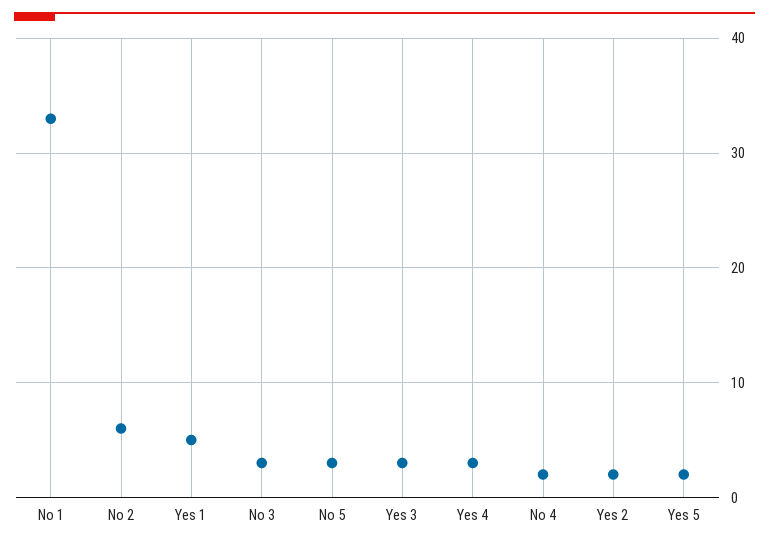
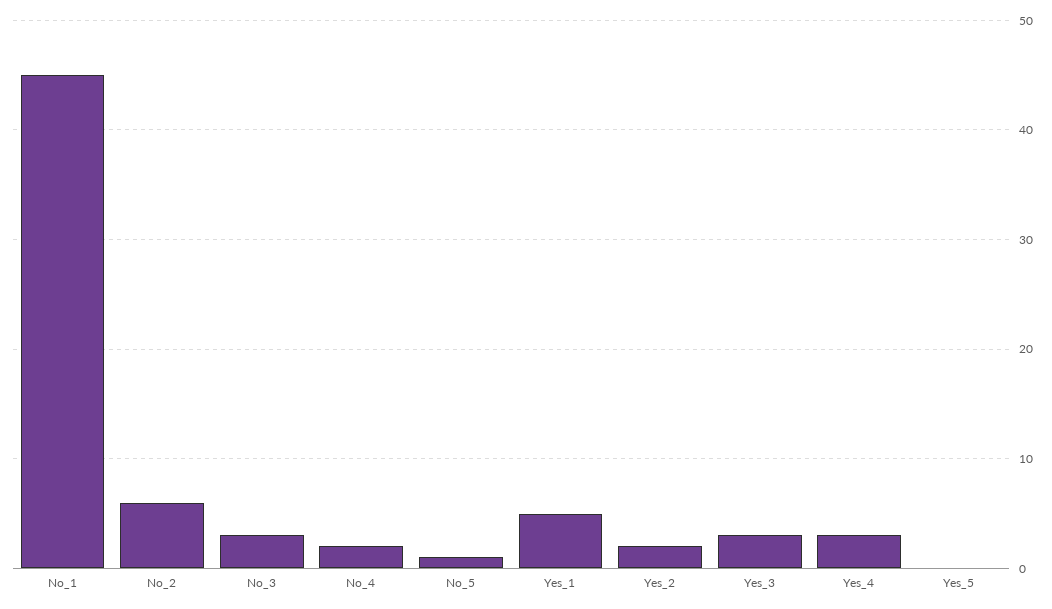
  {
-   "No 1": 33,
+   "No 1": 45,
    "No 2": 6,
    "Yes 1": 5,
    "No 3": 3,
-   "No 5": 3,
+   "No 5": 1,
    "Yes 3": 3,
    "Yes 4": 3,
    "No 4": 2,
    "Yes 2": 2,
-   "Yes 5": 2
+   "Yes 5": 0
  }

